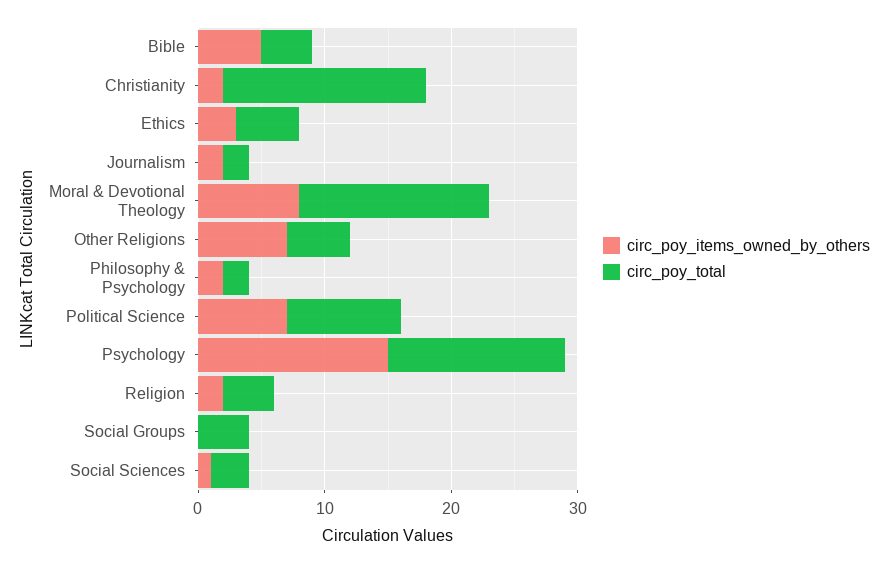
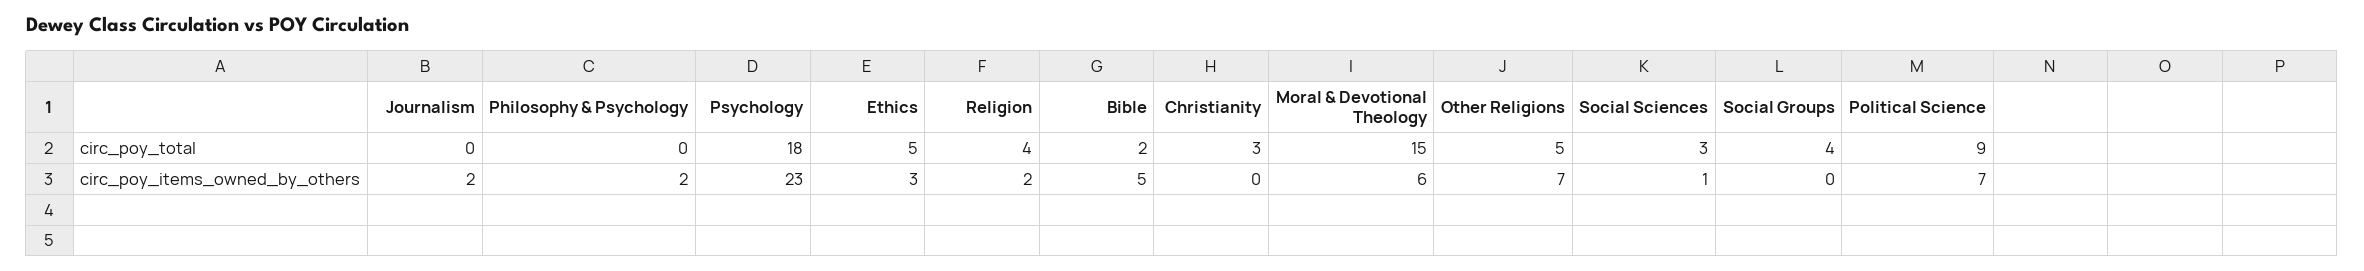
  {
    "circ_poy_items_owned_by_others": {
      "Bible": 5,
-     "Christianity": 2,
+     "Christianity": 0,
      "Ethics": 3,
      "Journalism": 2,
-     "Moral & Devotional Theology": 8,
+     "Moral & Devotional Theology": 6,
      "Other Religions": 7,
      "Philosophy & Psychology": 2,
      "Political Science": 7,
-     "Psychology": 15,
+     "Psychology": 23,
      "Religion": 2,
      "Social Groups": 0,
      "Social Sciences": 1
    },
    "circ_poy_total": {
-     "Bible": 4,
+     "Bible": 2,
-     "Christianity": 16,
+     "Christianity": 3,
      "Ethics": 5,
-     "Journalism": 2,
+     "Journalism": 0,
      "Moral & Devotional Theology": 15,
      "Other Religions": 5,
-     "Philosophy & Psychology": 2,
+     "Philosophy & Psychology": 0,
      "Political Science": 9,
-     "Psychology": 14,
+     "Psychology": 18,
      "Religion": 4,
      "Social Groups": 4,
      "Social Sciences": 3
    }
  }

